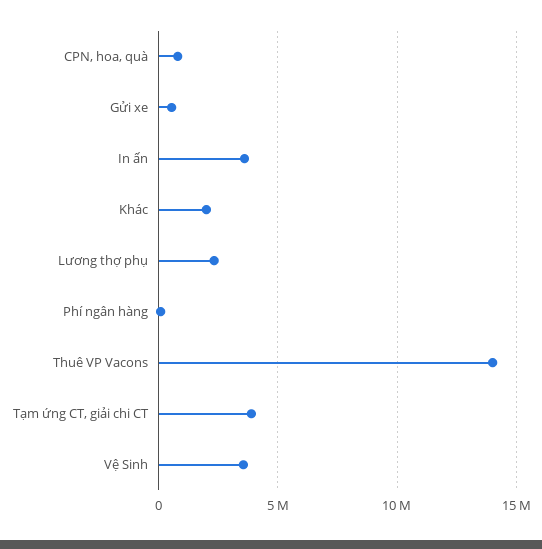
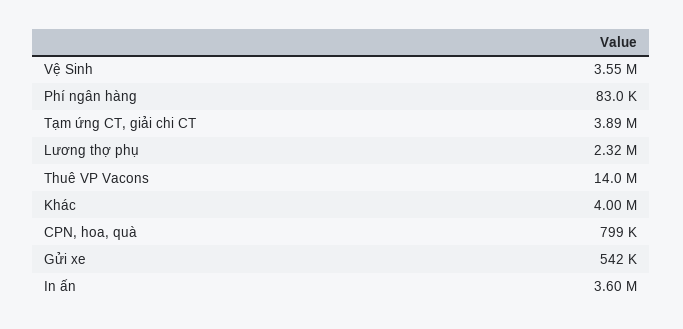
  {
    "CPN, hoa, quà": 799000,
    "Gửi xe": 542000,
    "In ấn": 3600000,
-   "Khác": 2000000,
+   "Khác": 4000000,
    "Lương thợ phụ": 2320000,
    "Phí ngân hàng": 83000,
    "Thuê VP Vacons": 14000000,
    "Tạm ứng CT, giải chi CT": 3890000,
    "Vệ Sinh": 3550000
  }

